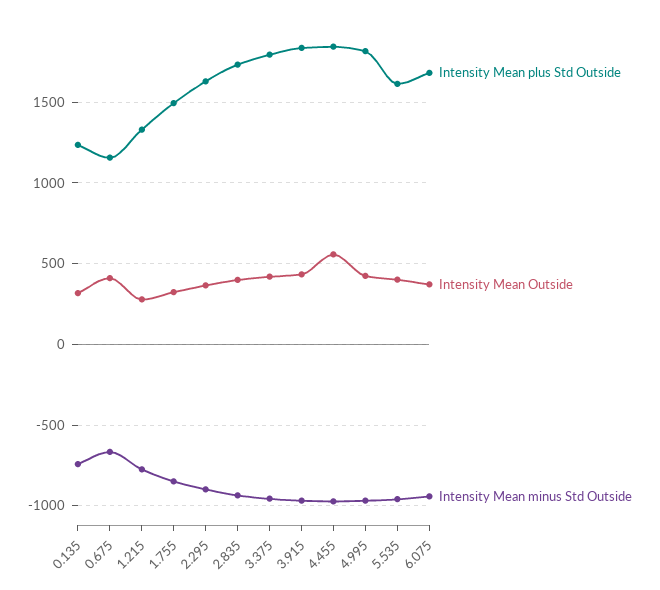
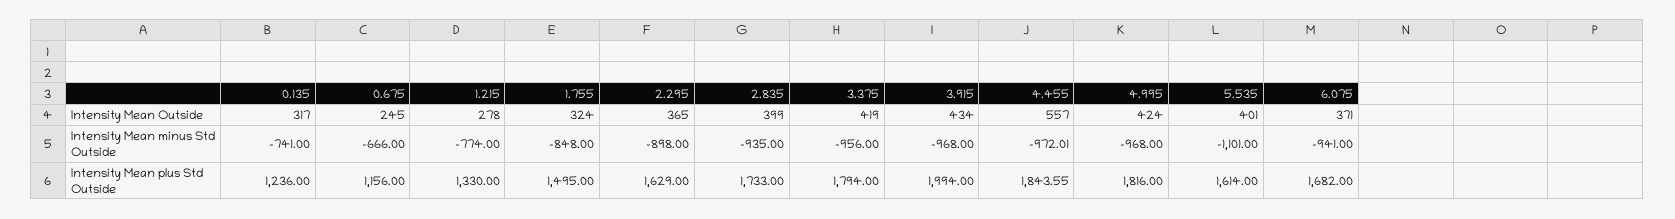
  {
    "Intensity Mean plus Std Outside": {
      "0.135": 1236,
      "0.675": 1156,
      "1.215": 1330,
      "1.755": 1495,
      "2.295": 1629,
      "2.835": 1733,
      "3.375": 1794,
-     "3.915": 1850,
+     "3.915": 1994,
      "4.455": 1843.55,
      "4.995": 1816,
      "5.535": 1614,
      "6.075": 1682
    },
    "Intensity Mean Outside": {
      "0.135": 317,
-     "0.675": 400,
+     "0.675": 245,
      "1.215": 278,
      "1.755": 324,
      "2.295": 365,
      "2.835": 399,
      "3.375": 419,
      "3.915": 434,
      "4.455": 557,
      "4.995": 424,
      "5.535": 401,
      "6.075": 371
    },
    "Intensity Mean minus Std Outside": {
      "0.135": -741,
      "0.675": -666,
      "1.215": -774,
      "1.755": -848,
      "2.295": -898,
      "2.835": -935,
      "3.375": -956,
      "3.915": -968,
      "4.455": -972.01,
      "4.995": -968,
-     "5.535": -950,
+     "5.535": -1101,
      "6.075": -941
    }
  }

